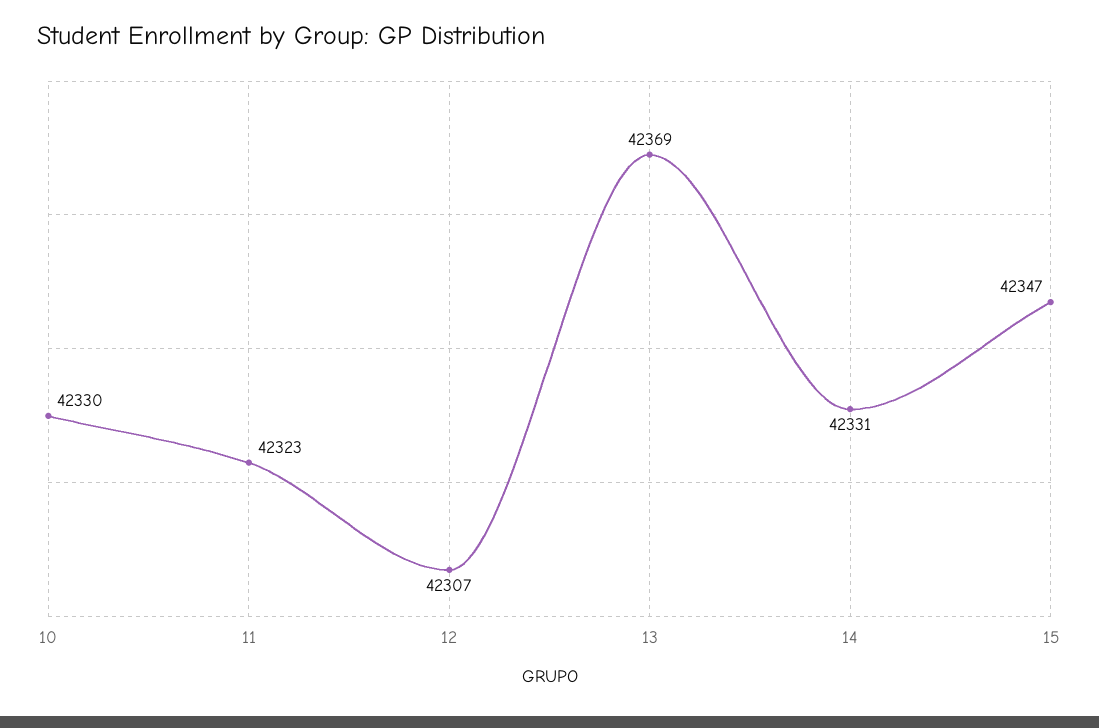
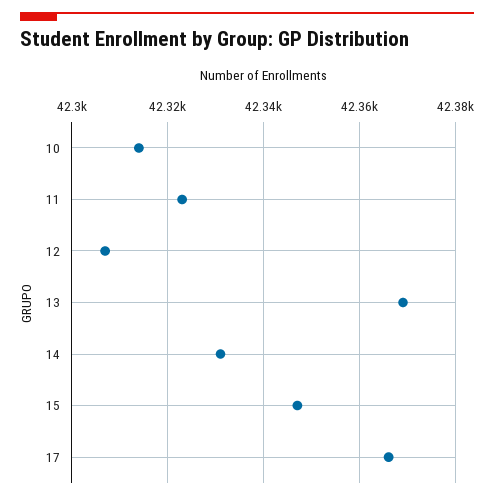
  {
-   "10": 42330,
+   "10": 42315,
    "11": 42323,
    "12": 42307,
    "13": 42369,
    "14": 42331,
-   "15": 42347
+   "15": 42347,
+   "17": 42365
  }

